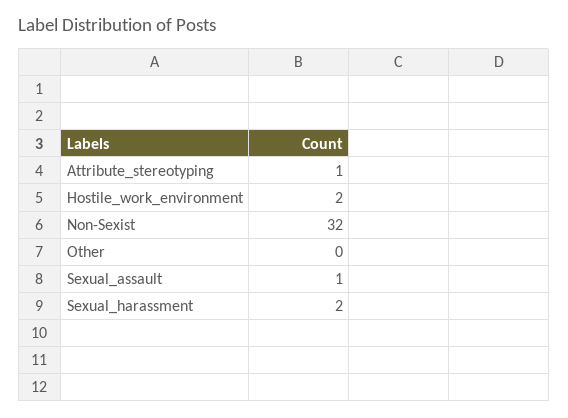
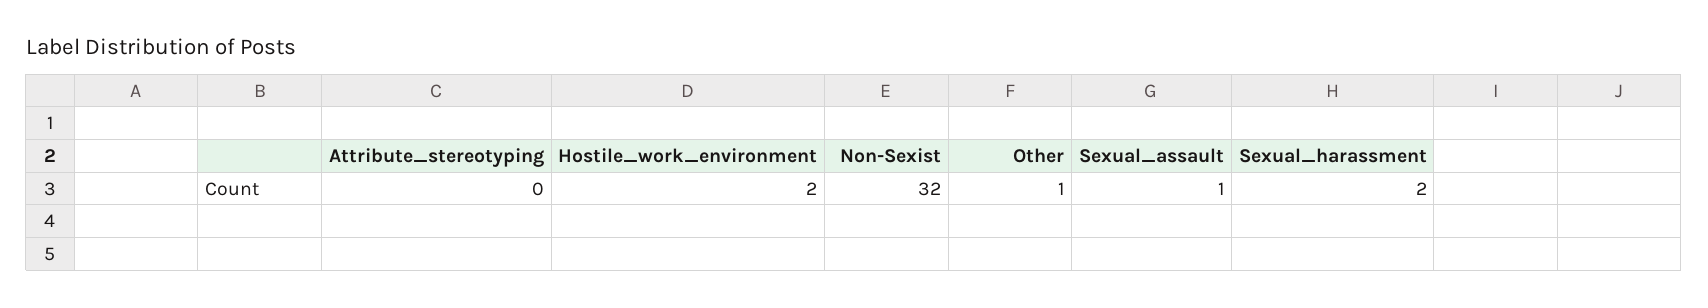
  {
-   "Attribute_stereotyping": 1,
+   "Attribute_stereotyping": 0,
    "Hostile_work_environment": 2,
    "Non-Sexist": 32,
-   "Other": 0,
+   "Other": 1,
    "Sexual_assault": 1,
    "Sexual_harassment": 2
  }

